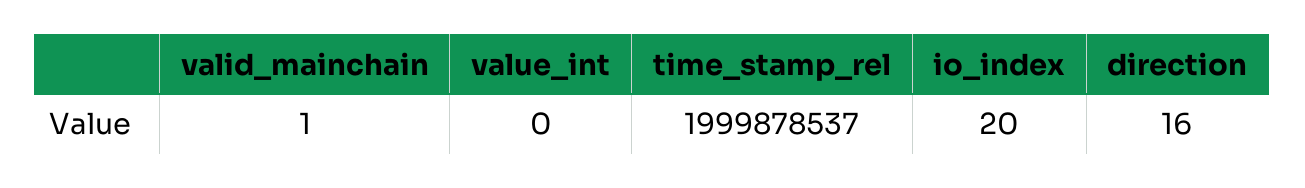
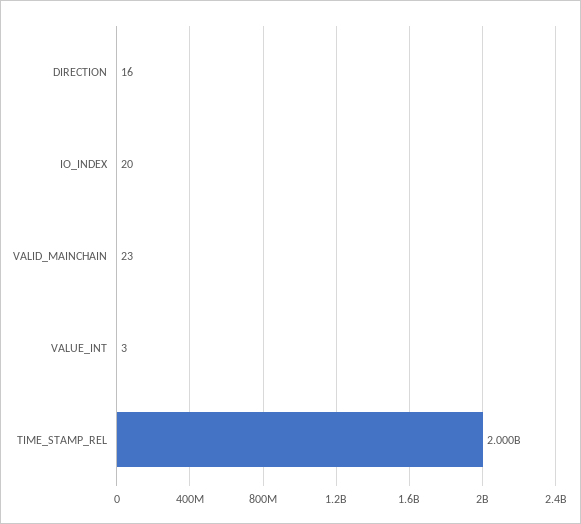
  {
-   "valid_mainchain": 1,
+   "valid_mainchain": 23,
-   "value_int": 0,
+   "value_int": 3,
    "time_stamp_rel": 1999878537,
    "io_index": 20,
    "direction": 16
  }

